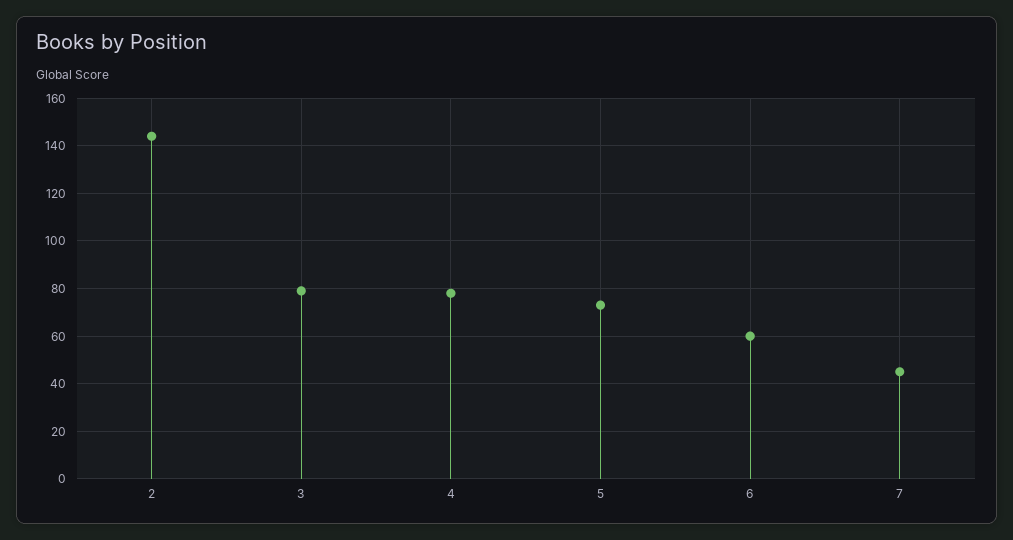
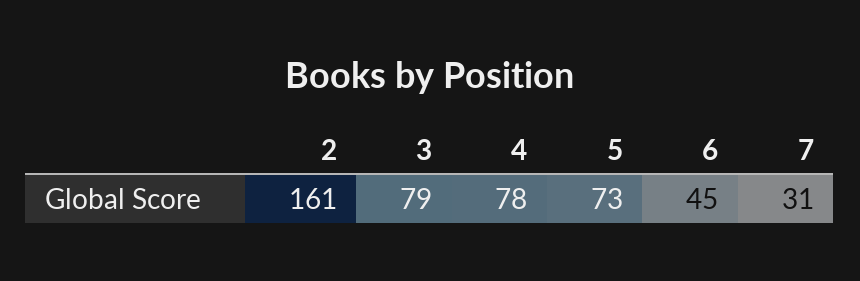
  {
-   "2": 145,
+   "2": 161,
    "3": 79,
    "4": 78,
    "5": 73,
-   "6": 60,
+   "6": 45,
-   "7": 45
+   "7": 31
  }

